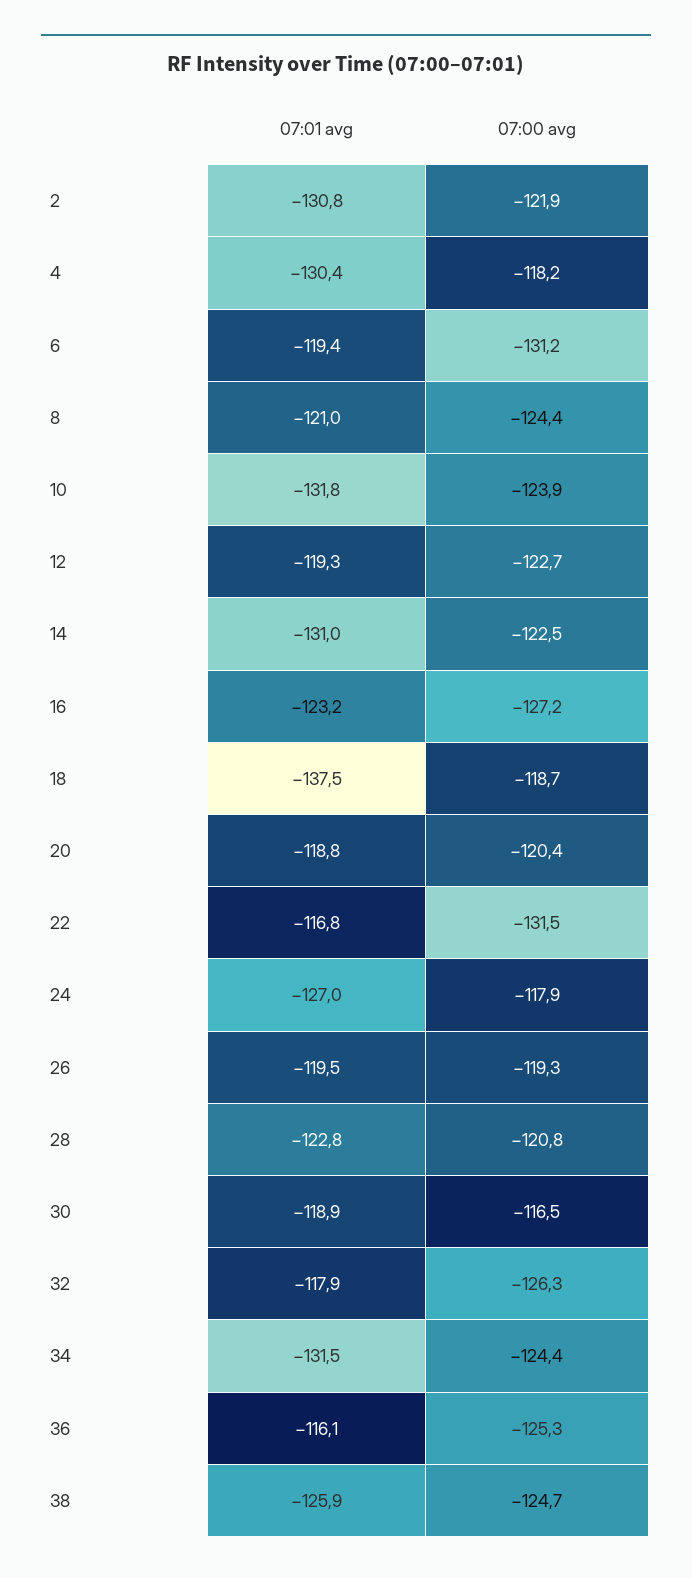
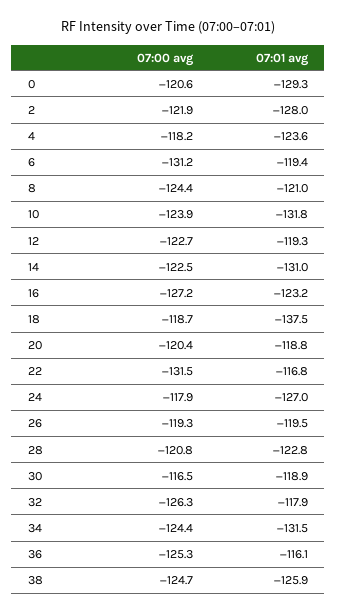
  {
    "07:01 avg": {
-     "2": -130.8,
+     "2": -128,
-     "4": -130.4,
+     "4": -123.6,
      "6": -119.4,
      "8": -121,
      "10": -131.8,
      "12": -119.3,
      "14": -131,
      "16": -123.2,
      "18": -137.5,
      "20": -118.8,
      "22": -116.8,
      "24": -127,
      "26": -119.5,
      "28": -122.8,
      "30": -118.9,
      "32": -117.9,
      "34": -131.5,
      "36": -116.1,
-     "38": -125.9
+     "38": -125.9,
+     "0": -129.3
    },
    "07:00 avg": {
      "2": -121.9,
      "4": -118.2,
      "6": -131.2,
      "8": -124.4,
      "10": -123.9,
      "12": -122.7,
      "14": -122.5,
      "16": -127.2,
      "18": -118.7,
      "20": -120.4,
      "22": -131.5,
      "24": -117.9,
      "26": -119.3,
      "28": -120.8,
      "30": -116.5,
      "32": -126.3,
      "34": -124.4,
      "36": -125.3,
-     "38": -124.7
+     "38": -124.7,
+     "0": -120.6
    }
  }

